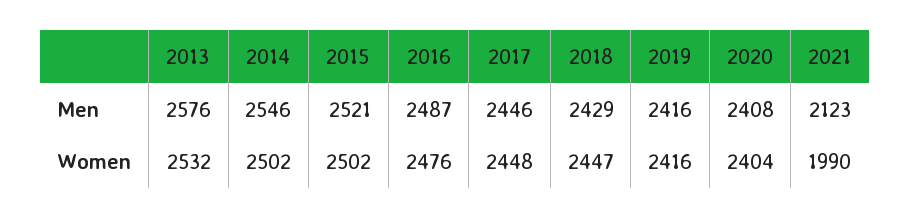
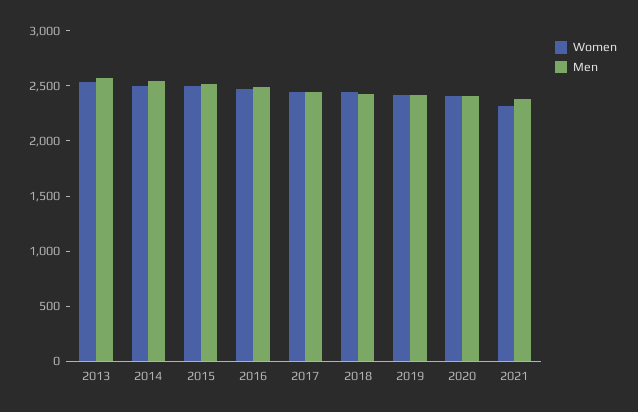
  {
    "Men": {
      "2013": 2576,
      "2014": 2546,
      "2015": 2521,
      "2016": 2487,
      "2017": 2446,
      "2018": 2429,
      "2019": 2416,
      "2020": 2408,
-     "2021": 2123
+     "2021": 2400
    },
    "Women": {
      "2013": 2532,
      "2014": 2502,
      "2015": 2502,
      "2016": 2476,
      "2017": 2448,
      "2018": 2447,
      "2019": 2416,
      "2020": 2404,
-     "2021": 1990
+     "2021": 2300
    }
  }

